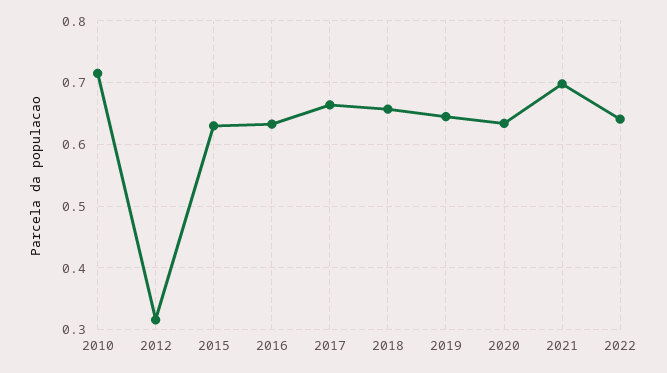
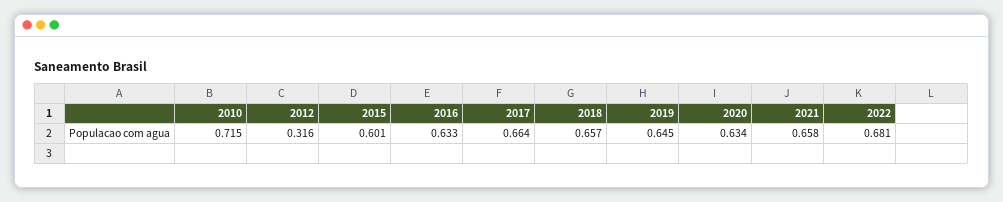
  {
    "2010": 0.715,
    "2012": 0.316,
-   "2015": 0.63,
+   "2015": 0.601,
    "2016": 0.633,
    "2017": 0.664,
    "2018": 0.657,
    "2019": 0.645,
    "2020": 0.634,
-   "2021": 0.7,
+   "2021": 0.658,
-   "2022": 0.64
+   "2022": 0.681
  }

